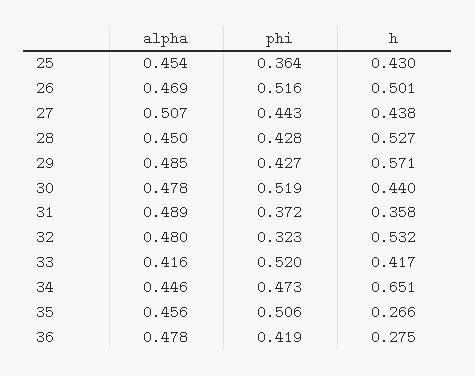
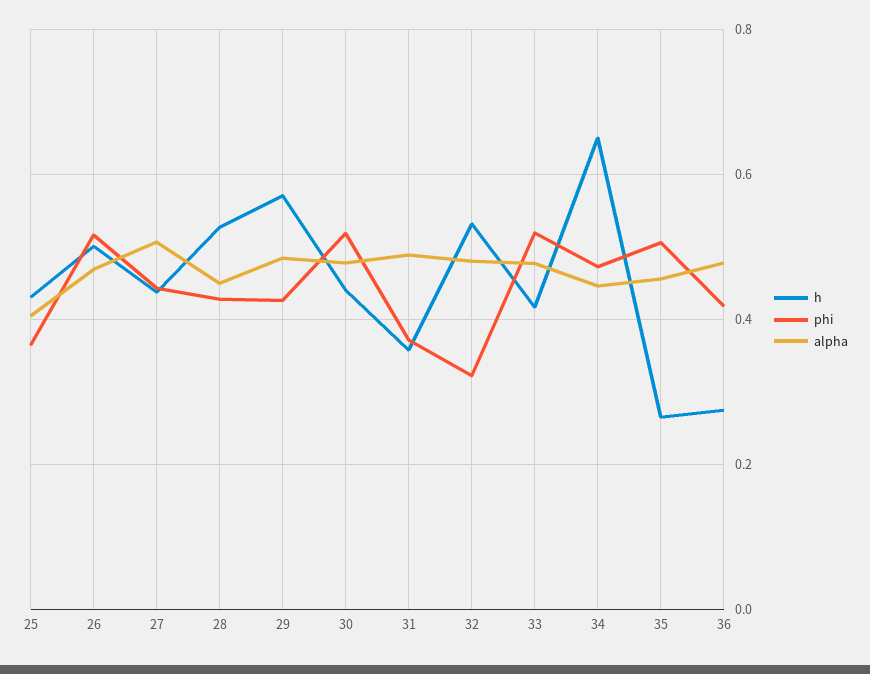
  {
    "alpha": {
-     "25": 0.454,
+     "25": 0.4,
      "26": 0.469,
      "27": 0.507,
      "28": 0.45,
      "29": 0.485,
      "30": 0.478,
      "31": 0.489,
      "32": 0.48,
-     "33": 0.416,
+     "33": 0.48,
      "34": 0.446,
      "35": 0.456,
      "36": 0.478
    },
    "phi": {
      "25": 0.364,
      "26": 0.516,
      "27": 0.443,
      "28": 0.428,
      "29": 0.427,
      "30": 0.519,
      "31": 0.372,
      "32": 0.323,
      "33": 0.52,
      "34": 0.473,
      "35": 0.506,
      "36": 0.419
    },
    "h": {
      "25": 0.43,
      "26": 0.501,
      "27": 0.438,
      "28": 0.527,
      "29": 0.571,
      "30": 0.44,
      "31": 0.358,
      "32": 0.532,
      "33": 0.417,
      "34": 0.651,
      "35": 0.266,
      "36": 0.275
    }
  }

